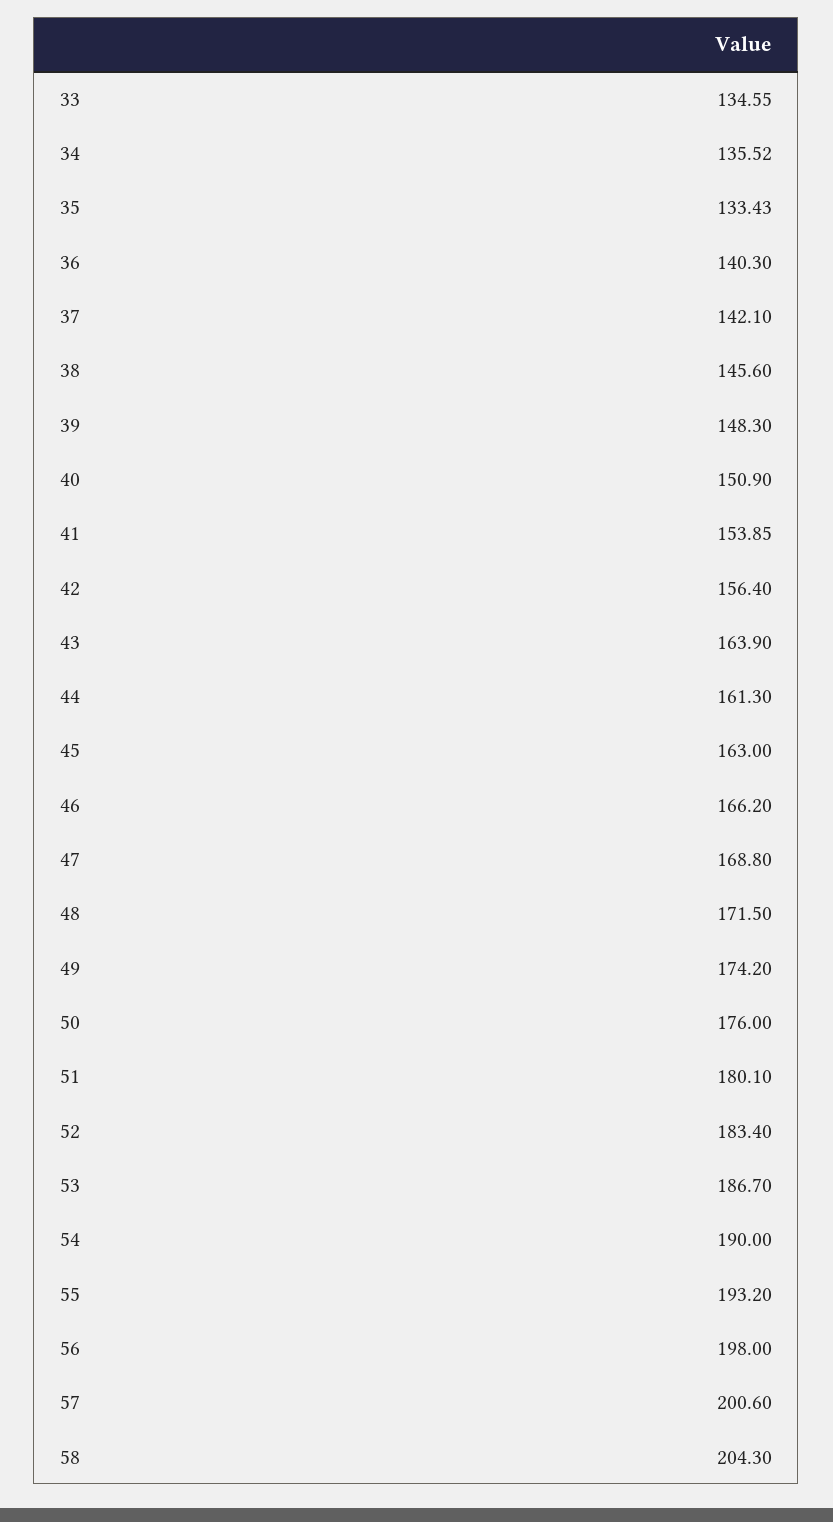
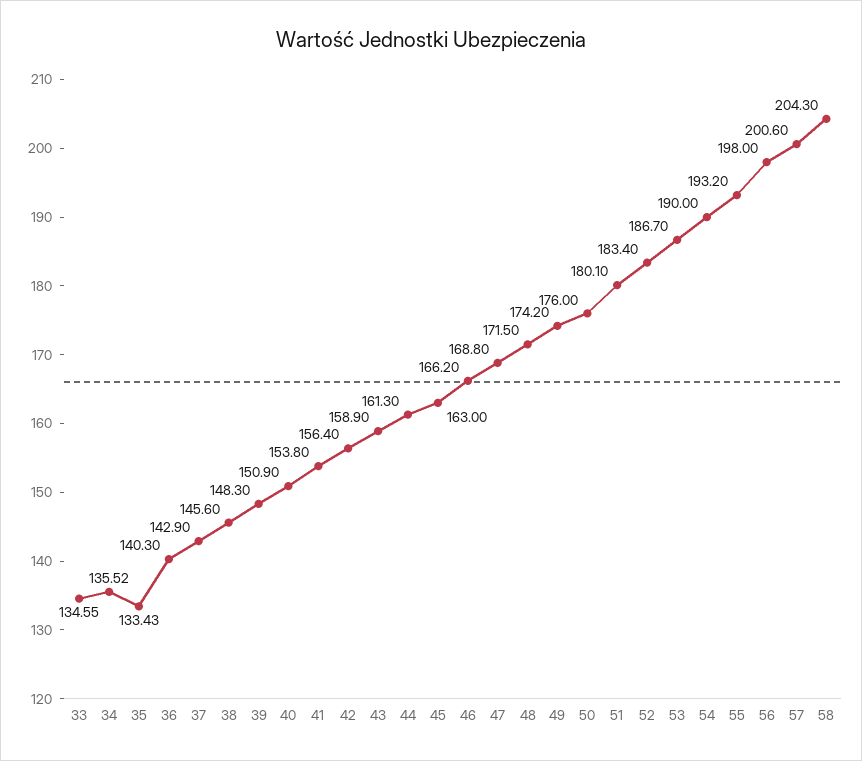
  {
    "33": 134.55,
    "34": 135.52,
    "35": 133.43,
    "36": 140.3,
-   "37": 142.1,
+   "37": 142.9,
    "38": 145.6,
    "39": 148.3,
    "40": 150.9,
-   "41": 153.85,
+   "41": 153.8,
    "42": 156.4,
-   "43": 163.9,
+   "43": 158.9,
    "44": 161.3,
    "45": 163,
    "46": 166.2,
    "47": 168.8,
    "48": 171.5,
    "49": 174.2,
    "50": 176,
    "51": 180.1,
    "52": 183.4,
    "53": 186.7,
    "54": 190,
    "55": 193.2,
    "56": 198,
    "57": 200.6,
    "58": 204.3
  }

